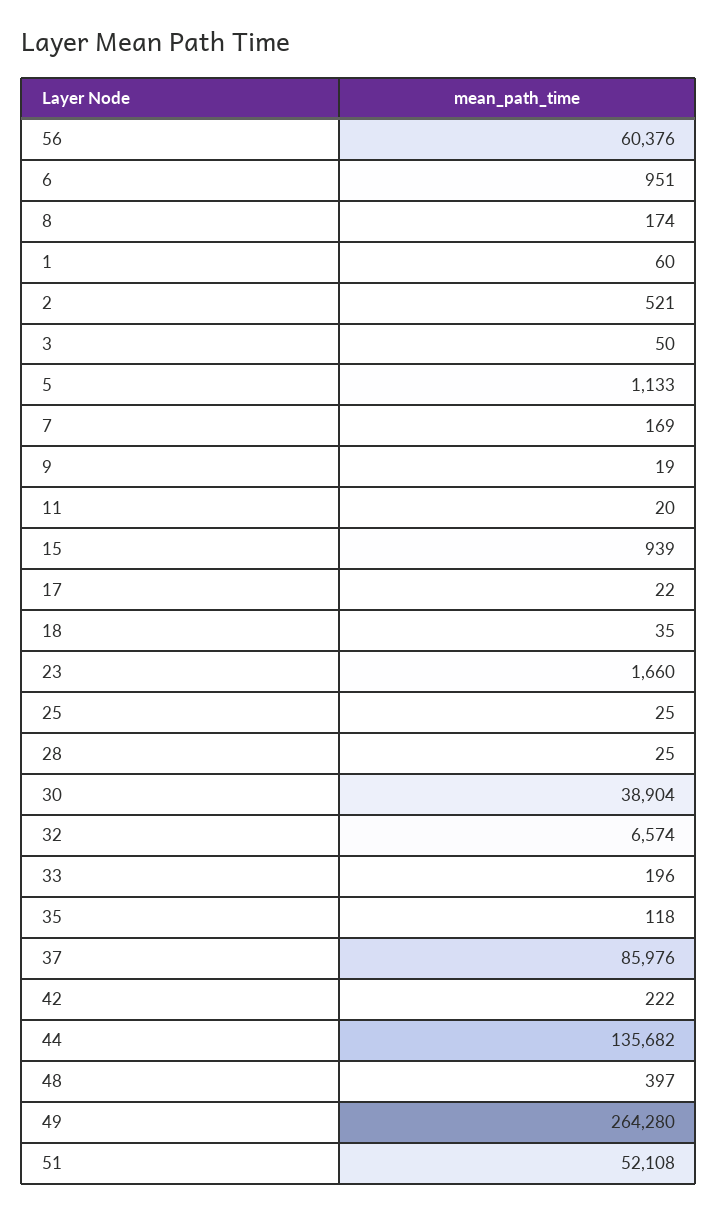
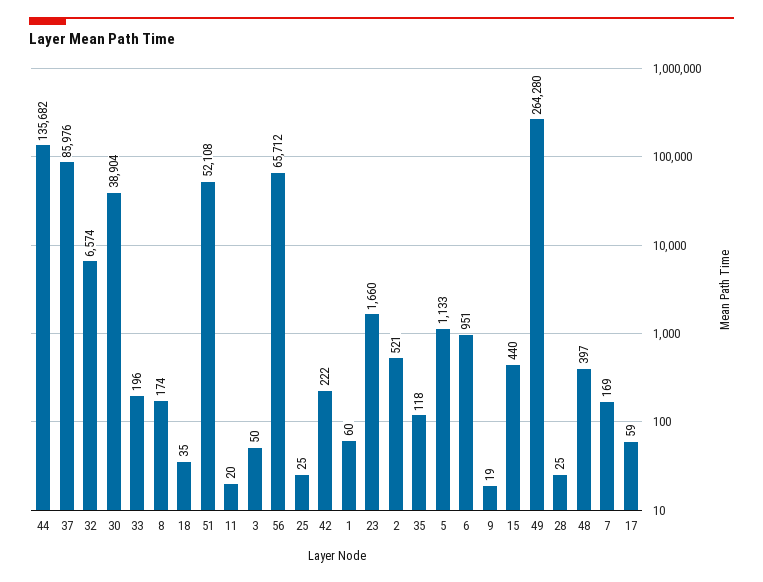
  {
-   "56": 60376,
+   "56": 65712,
    "6": 951,
    "8": 174,
    "1": 60,
    "2": 521,
    "3": 50,
    "5": 1133,
    "7": 169,
    "9": 19,
    "11": 20,
-   "15": 939,
+   "15": 440,
-   "17": 22,
+   "17": 59,
    "18": 35,
    "23": 1660,
    "25": 25,
    "28": 25,
    "30": 38904,
    "32": 6574,
    "33": 196,
    "35": 118,
    "37": 85976,
    "42": 222,
    "44": 135682,
    "48": 397,
    "49": 264280,
    "51": 52108
  }

